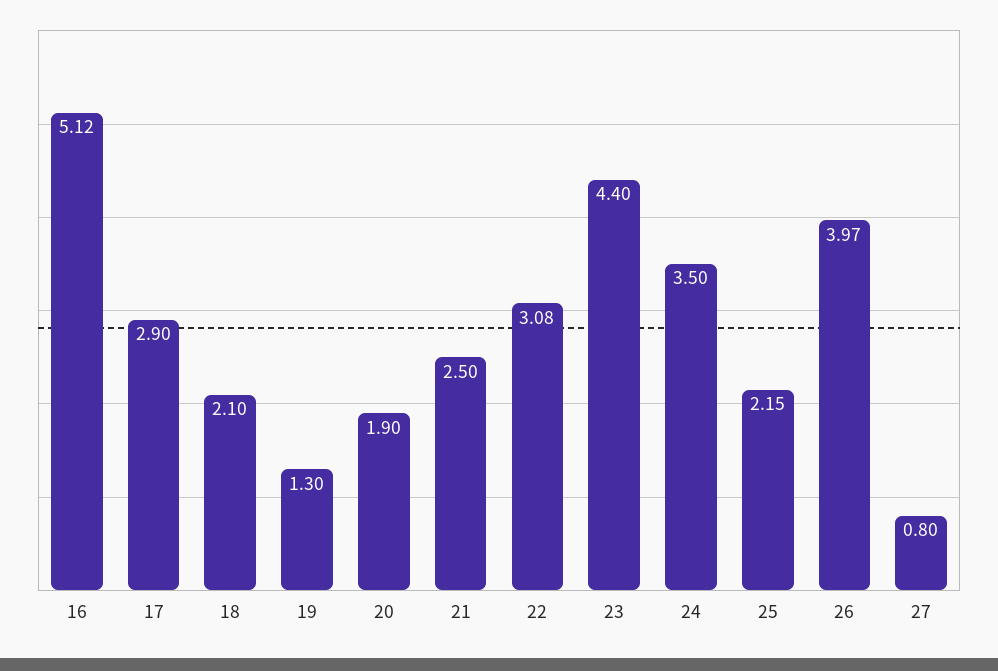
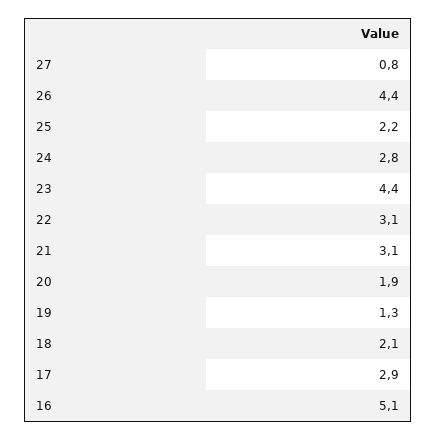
  {
    "16": 5.12,
    "17": 2.9,
    "18": 2.1,
    "19": 1.3,
    "20": 1.9,
-   "21": 2.5,
+   "21": 3.1,
    "22": 3.08,
    "23": 4.4,
-   "24": 3.5,
+   "24": 2.8,
    "25": 2.15,
-   "26": 3.97,
+   "26": 4.4,
    "27": 0.8
  }

